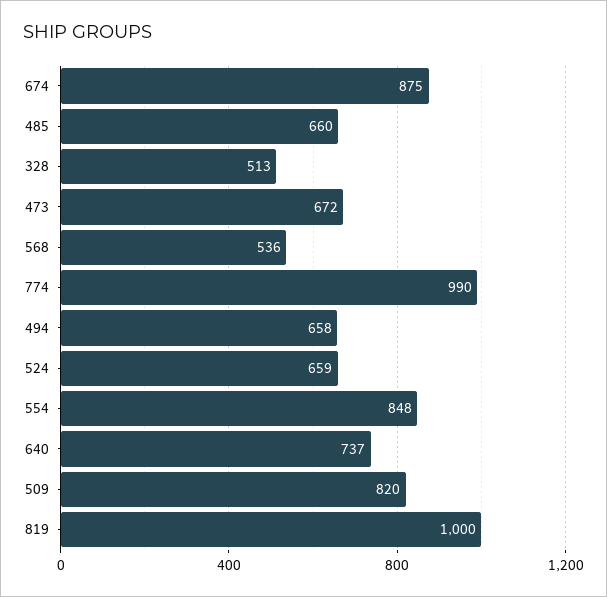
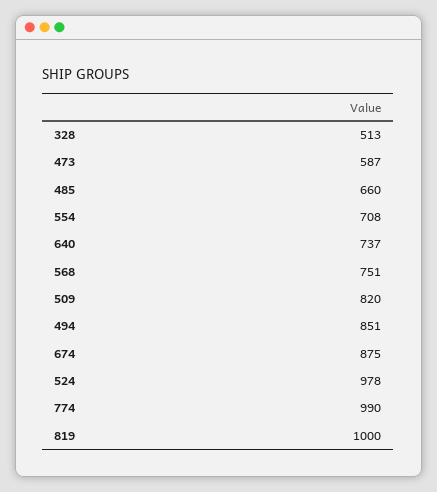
  {
    "674": 875,
    "485": 660,
    "328": 513,
-   "473": 672,
+   "473": 587,
-   "568": 536,
+   "568": 751,
    "774": 990,
-   "494": 658,
+   "494": 851,
-   "524": 659,
+   "524": 978,
-   "554": 848,
+   "554": 708,
    "640": 737,
    "509": 820,
    "819": 1000
  }

